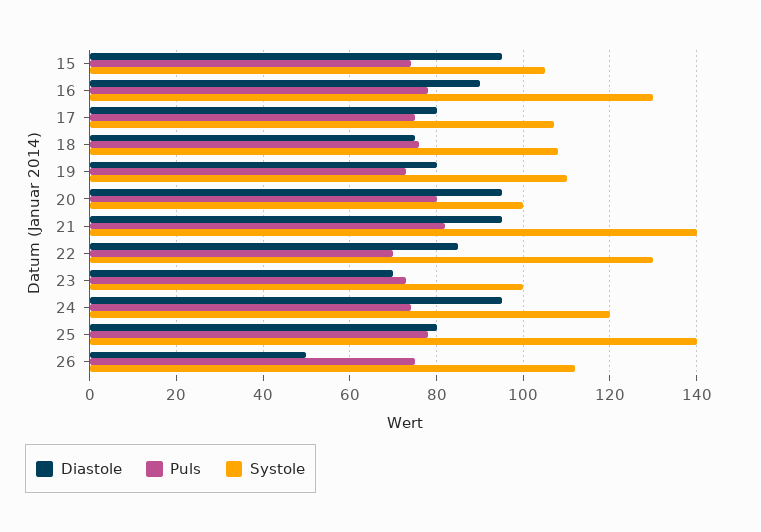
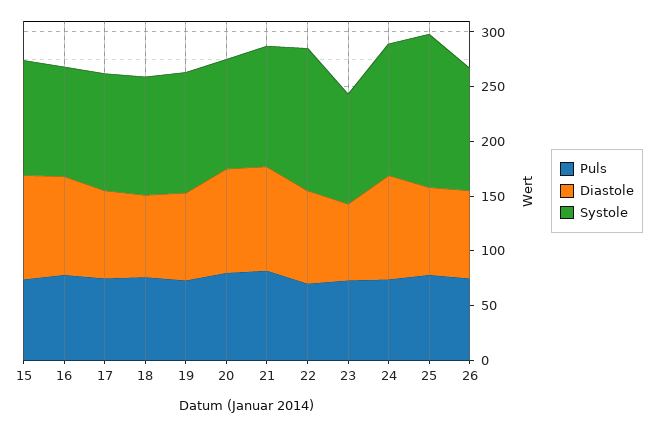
  {
    "Diastole": {
      "15": 95,
      "16": 90,
      "17": 80,
      "18": 75,
      "19": 80,
      "20": 95,
      "21": 95,
      "22": 85,
      "23": 70,
      "24": 95,
      "25": 80,
-     "26": 50
+     "26": 80
    },
    "Puls": {
      "15": 75,
      "16": 80,
      "17": 75,
      "18": 75,
      "19": 75,
      "20": 80,
      "21": 80,
      "22": 70,
      "23": 75,
      "24": 75,
      "25": 80,
      "26": 75
    },
    "Systole": {
      "15": 105,
-     "16": 130,
+     "16": 100,
      "17": 105,
      "18": 110,
      "19": 110,
      "20": 100,
-     "21": 140,
+     "21": 110,
      "22": 130,
      "23": 100,
      "24": 120,
      "25": 140,
      "26": 110
    }
  }

